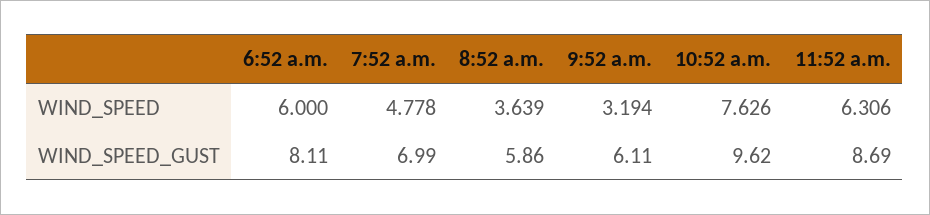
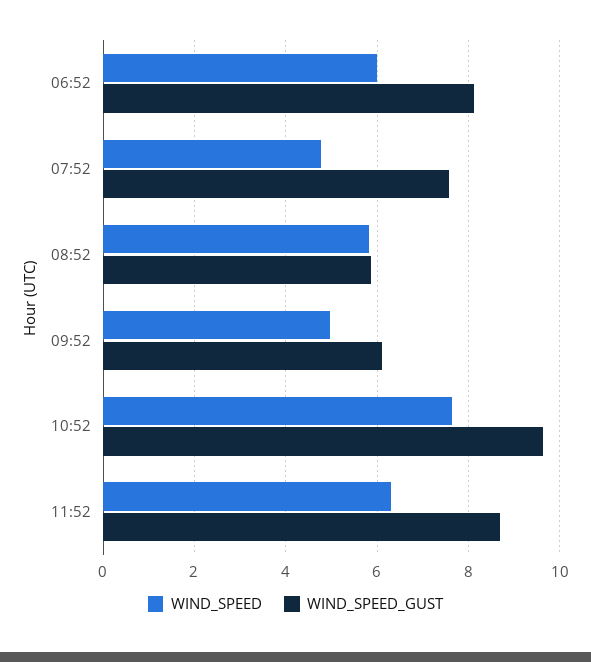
  {
    "WIND_SPEED": {
      "6:52 a.m.": 6,
      "7:52 a.m.": 4.778,
-     "8:52 a.m.": 3.639,
+     "8:52 a.m.": 5.8,
-     "9:52 a.m.": 3.194,
+     "9:52 a.m.": 5,
      "10:52 a.m.": 7.626,
      "11:52 a.m.": 6.306
    },
    "WIND_SPEED_GUST": {
      "6:52 a.m.": 8.11,
-     "7:52 a.m.": 6.99,
+     "7:52 a.m.": 7.6,
      "8:52 a.m.": 5.86,
      "9:52 a.m.": 6.11,
      "10:52 a.m.": 9.62,
      "11:52 a.m.": 8.69
    }
  }

